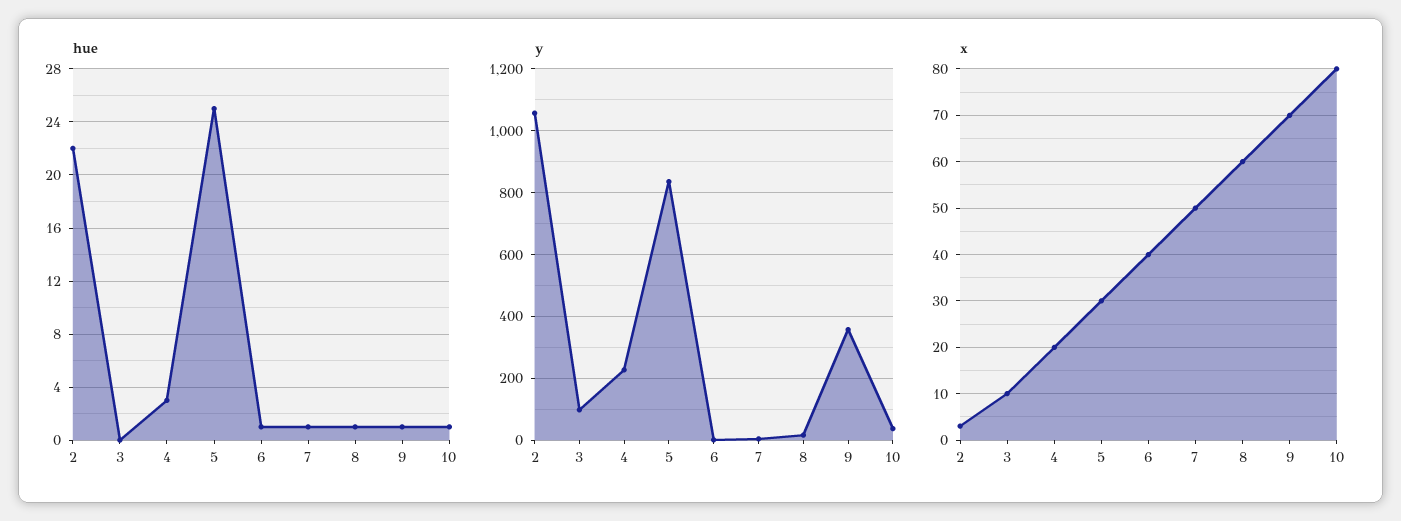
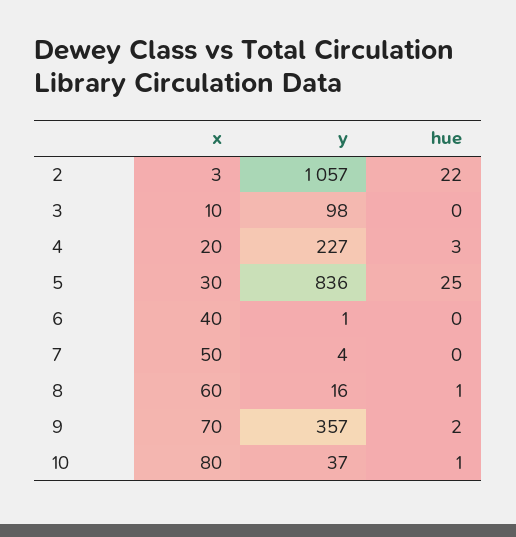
  {
    "hue": {
      "2": 22,
      "3": 0,
      "4": 3,
      "5": 25,
-     "6": 1,
+     "6": 0,
-     "7": 1,
+     "7": 0,
      "8": 1,
-     "9": 1,
+     "9": 2,
      "10": 1
    },
    "y": {
      "2": 1057,
      "3": 98,
      "4": 227,
      "5": 836,
      "6": 1,
      "7": 4,
      "8": 16,
      "9": 357,
      "10": 37
    },
    "x": {
      "2": 3,
      "3": 10,
      "4": 20,
      "5": 30,
      "6": 40,
      "7": 50,
      "8": 60,
      "9": 70,
      "10": 80
    }
  }

